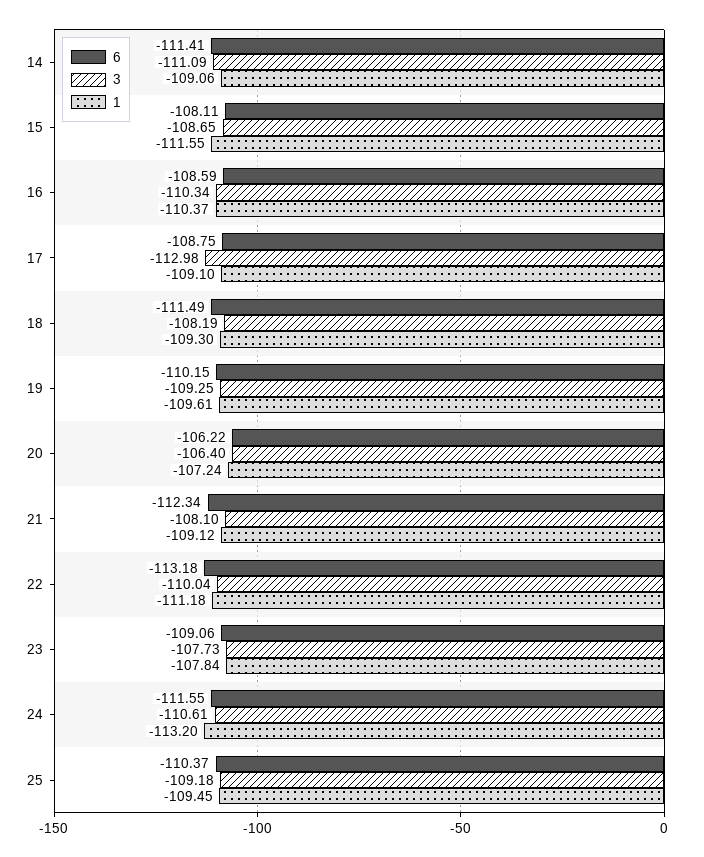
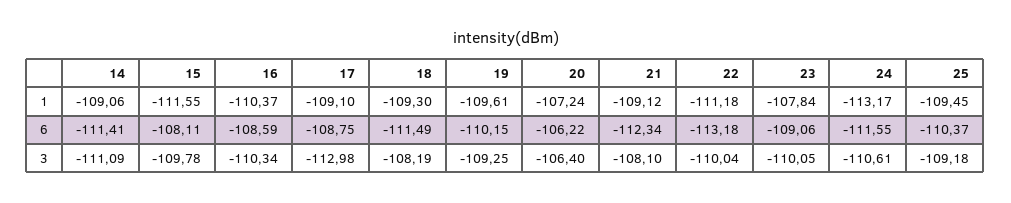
  {
    "6": {
      "14": -111.41,
      "15": -108.11,
      "16": -108.59,
      "17": -108.75,
      "18": -111.49,
      "19": -110.15,
      "20": -106.22,
      "21": -112.34,
      "22": -113.18,
      "23": -109.06,
      "24": -111.55,
      "25": -110.37
    },
    "3": {
      "14": -111.09,
-     "15": -108.65,
+     "15": -109.78,
      "16": -110.34,
      "17": -112.98,
      "18": -108.19,
      "19": -109.25,
      "20": -106.4,
      "21": -108.1,
      "22": -110.04,
-     "23": -107.73,
+     "23": -110.05,
      "24": -110.61,
      "25": -109.18
    },
    "1": {
      "14": -109.06,
      "15": -111.55,
      "16": -110.37,
      "17": -109.1,
      "18": -109.3,
      "19": -109.61,
      "20": -107.24,
      "21": -109.12,
      "22": -111.18,
      "23": -107.84,
-     "24": -113.2,
+     "24": -113.17,
      "25": -109.45
    }
  }

